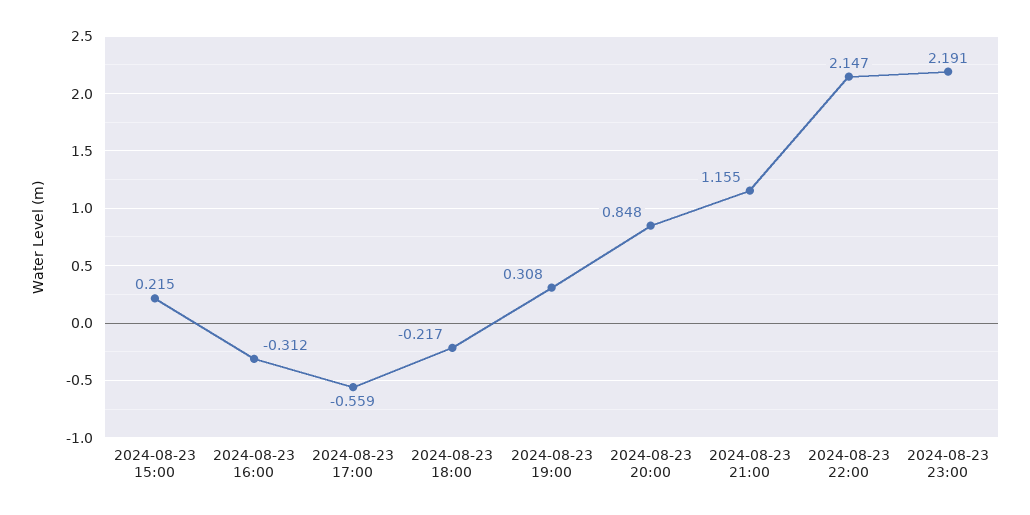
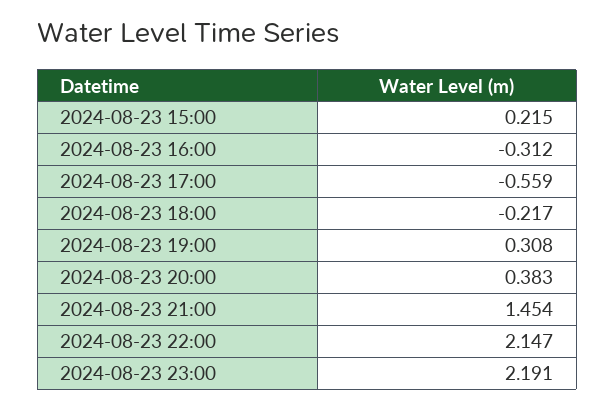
  {
    "2024-08-23 15:00": 0.215,
    "2024-08-23 16:00": -0.312,
    "2024-08-23 17:00": -0.559,
    "2024-08-23 18:00": -0.217,
    "2024-08-23 19:00": 0.308,
-   "2024-08-23 20:00": 0.848,
+   "2024-08-23 20:00": 0.383,
-   "2024-08-23 21:00": 1.155,
+   "2024-08-23 21:00": 1.454,
    "2024-08-23 22:00": 2.147,
    "2024-08-23 23:00": 2.191
  }

